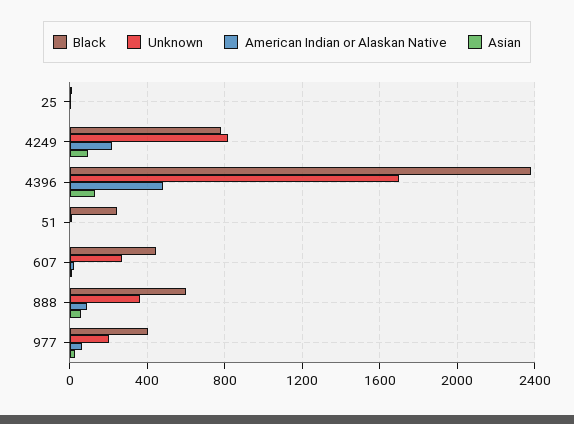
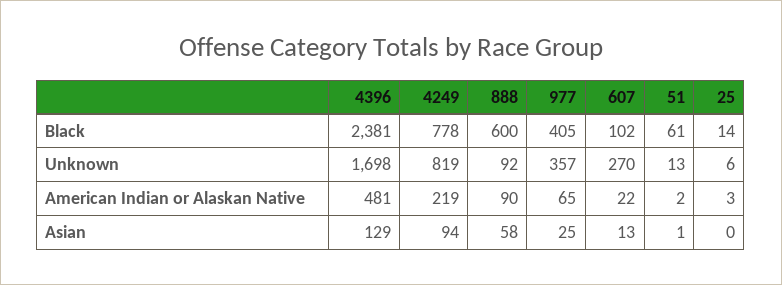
  {
    "Black": {
      "25": 14,
      "4249": 778,
      "4396": 2381,
-     "51": 250,
+     "51": 61,
-     "607": 450,
+     "607": 102,
      "888": 600,
      "977": 405
    },
    "Unknown": {
      "25": 6,
      "4249": 819,
      "4396": 1698,
      "51": 13,
      "607": 270,
-     "888": 350,
+     "888": 92,
-     "977": 200
+     "977": 357
    },
    "American Indian or Alaskan Native": {
      "25": 3,
      "4249": 219,
      "4396": 481,
      "51": 2,
      "607": 22,
      "888": 90,
      "977": 65
    },
    "Asian": {
      "25": 0,
      "4249": 94,
      "4396": 129,
      "51": 1,
      "607": 13,
      "888": 58,
      "977": 25
    }
  }

